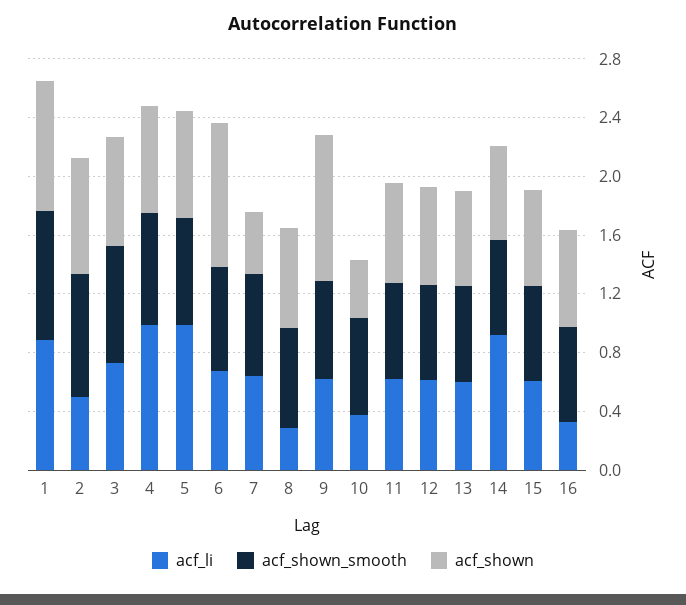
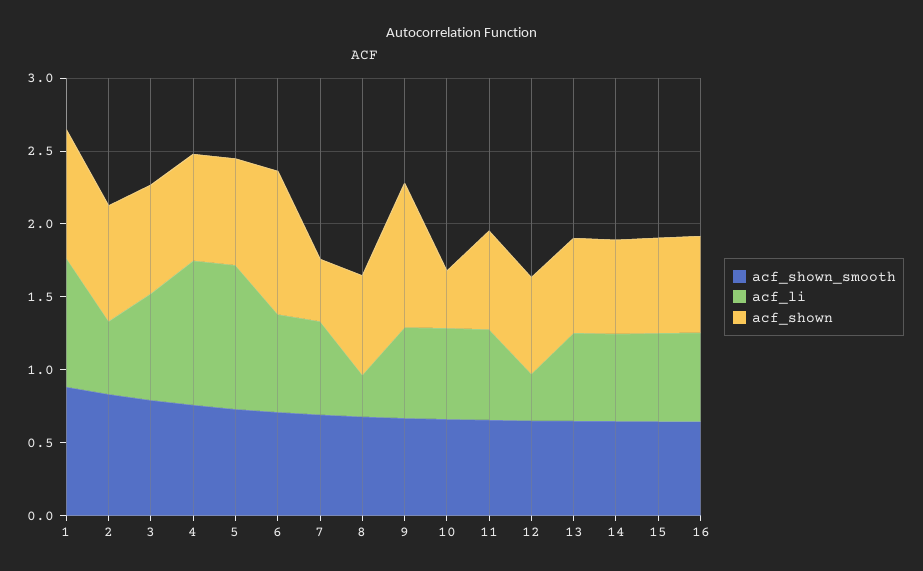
  {
    "acf_li": {
      "1": 0.9,
      "2": 0.5,
      "3": 0.7,
      "4": 1,
      "5": 1,
      "6": 0.7,
      "7": 0.6,
      "8": 0.3,
      "9": 0.6,
-     "10": 0.4,
+     "10": 0.6,
      "11": 0.6,
-     "12": 0.6,
+     "12": 0.3,
      "13": 0.6,
-     "14": 0.9,
+     "14": 0.6,
      "15": 0.6,
-     "16": 0.3
+     "16": 0.6
    },
    "acf_shown_smooth": {
      "1": 0.9,
      "2": 0.8,
      "3": 0.8,
      "4": 0.8,
      "5": 0.7,
      "6": 0.7,
      "7": 0.7,
      "8": 0.7,
      "9": 0.7,
      "10": 0.7,
      "11": 0.7,
      "12": 0.7,
      "13": 0.6,
      "14": 0.6,
      "15": 0.6,
      "16": 0.6
    },
    "acf_shown": {
      "1": 0.9,
      "2": 0.8,
      "3": 0.7,
      "4": 0.7,
      "5": 0.7,
      "6": 1,
      "7": 0.4,
      "8": 0.7,
      "9": 1,
      "10": 0.4,
      "11": 0.7,
      "12": 0.7,
      "13": 0.7,
      "14": 0.6,
      "15": 0.7,
      "16": 0.7
    }
  }

